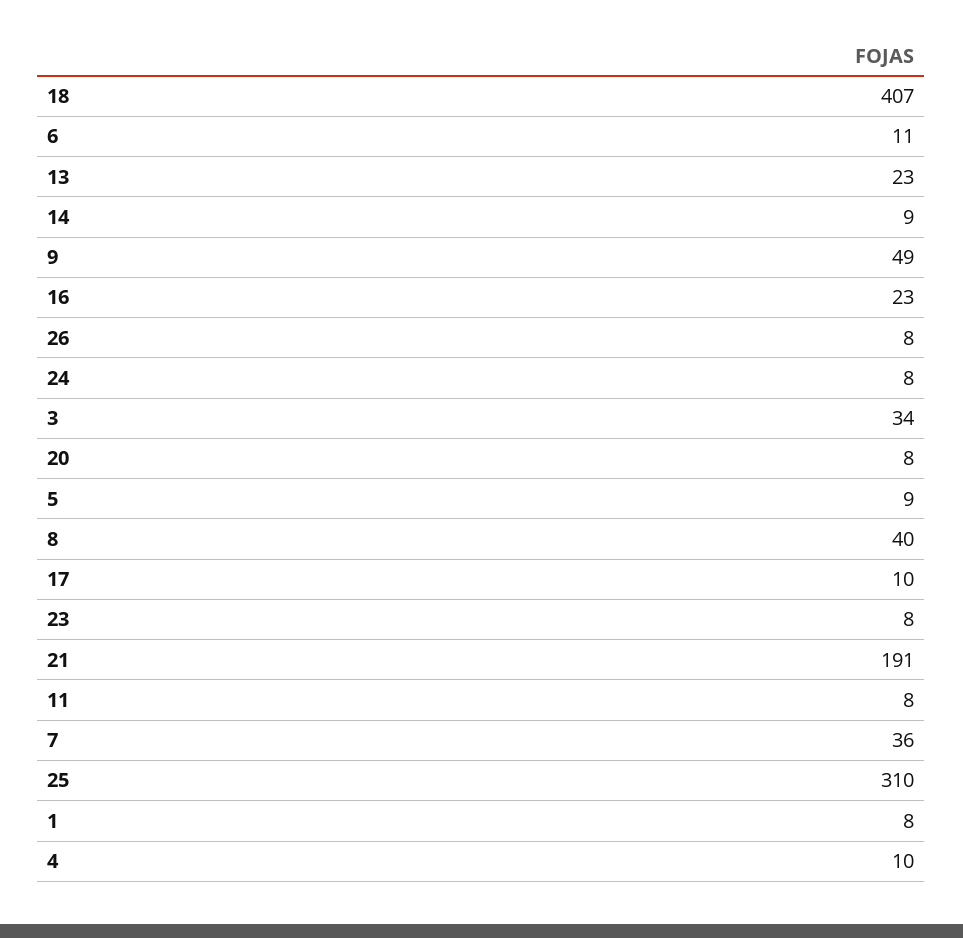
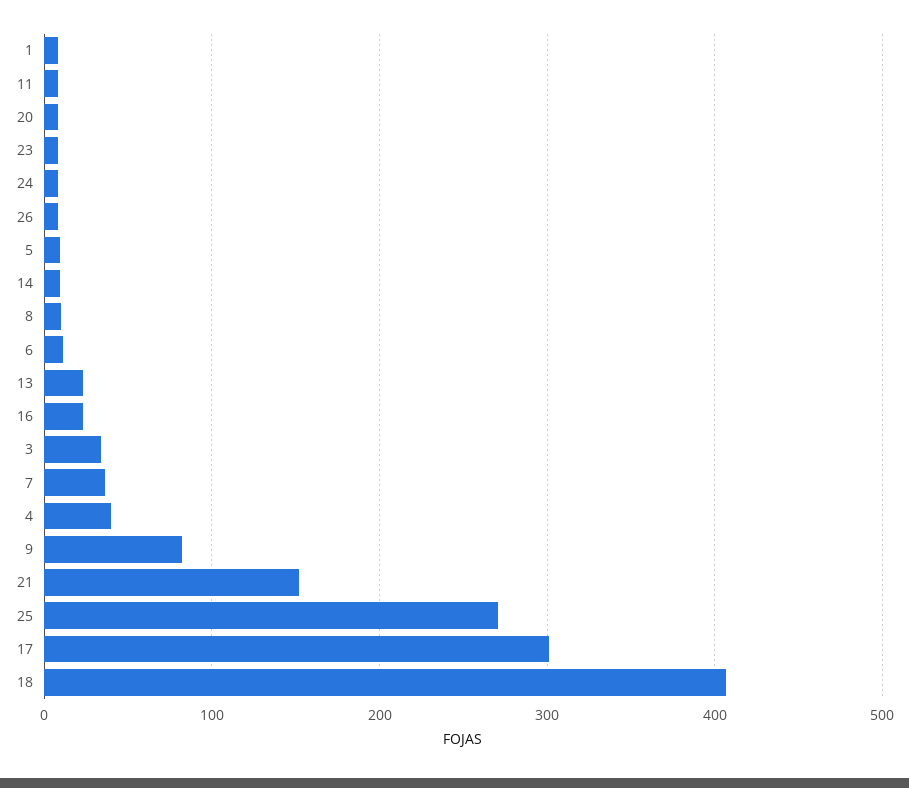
  {
    "18": 407,
    "6": 11,
    "13": 23,
    "14": 9,
-   "9": 49,
+   "9": 80,
    "16": 23,
    "26": 8,
    "24": 8,
    "3": 34,
    "20": 8,
    "5": 9,
-   "8": 40,
+   "8": 10,
-   "17": 10,
+   "17": 300,
    "23": 8,
-   "21": 191,
+   "21": 150,
    "11": 8,
    "7": 36,
-   "25": 310,
+   "25": 270,
    "1": 8,
-   "4": 10
+   "4": 40
  }

